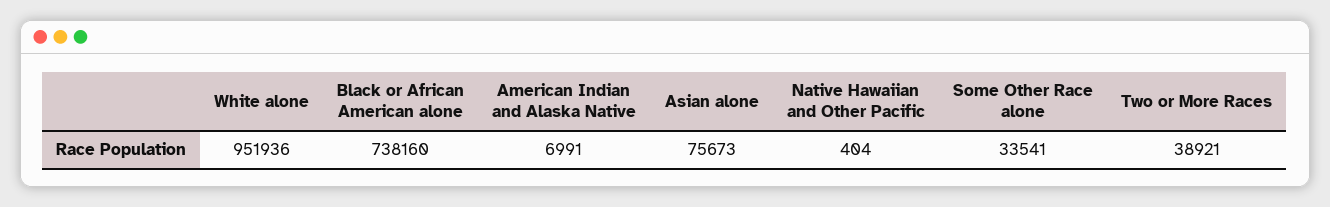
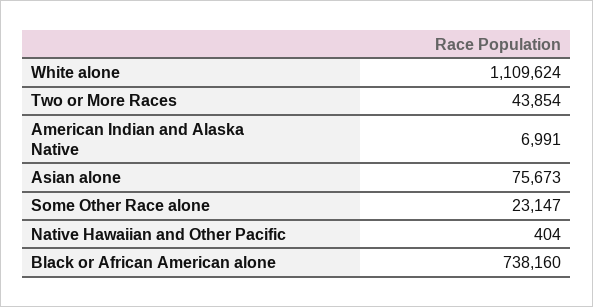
  {
-   "White alone": 951936,
+   "White alone": 1109624,
    "Black or African American alone": 738160,
    "American Indian and Alaska Native": 6991,
    "Asian alone": 75673,
    "Native Hawaiian and Other Pacific": 404,
-   "Some Other Race alone": 33541,
+   "Some Other Race alone": 23147,
-   "Two or More Races": 38921
+   "Two or More Races": 43854
  }

